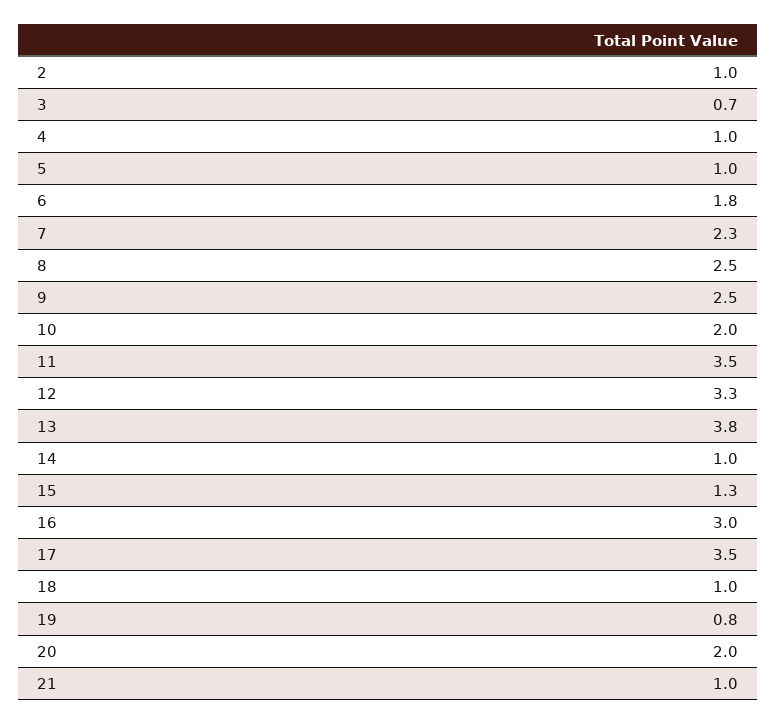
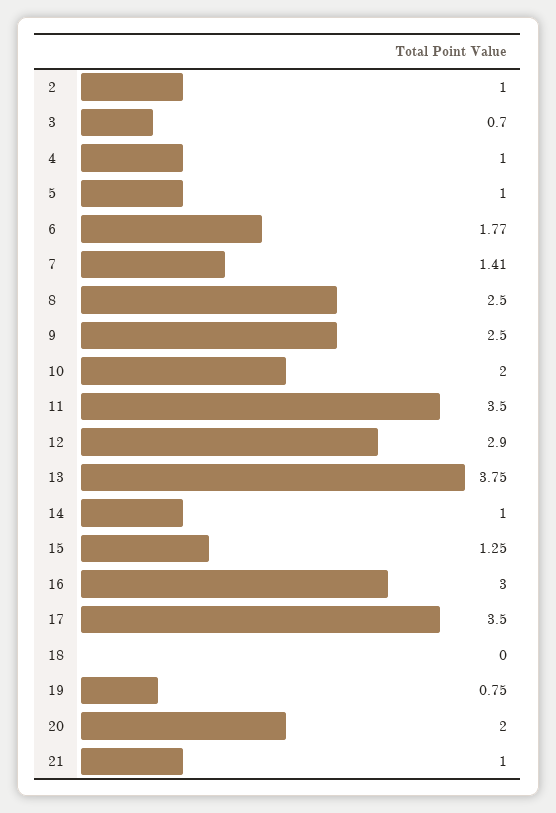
  {
    "2": 1,
    "3": 0.7,
    "4": 1,
    "5": 1,
    "6": 1.77,
-   "7": 2.3,
+   "7": 1.41,
    "8": 2.5,
    "9": 2.5,
    "10": 2,
    "11": 3.5,
-   "12": 3.3,
+   "12": 2.9,
    "13": 3.75,
    "14": 1,
    "15": 1.25,
    "16": 3,
    "17": 3.5,
-   "18": 1,
+   "18": 0,
    "19": 0.75,
    "20": 2,
    "21": 1
  }

